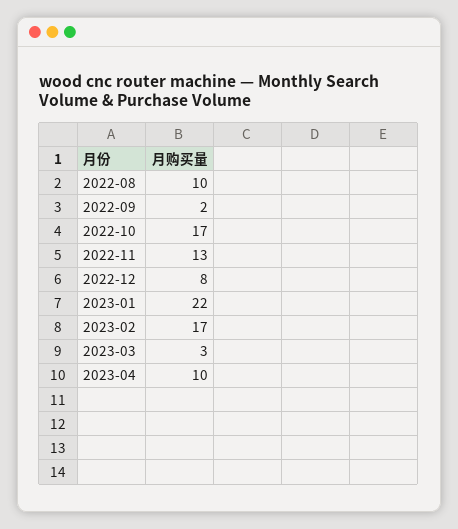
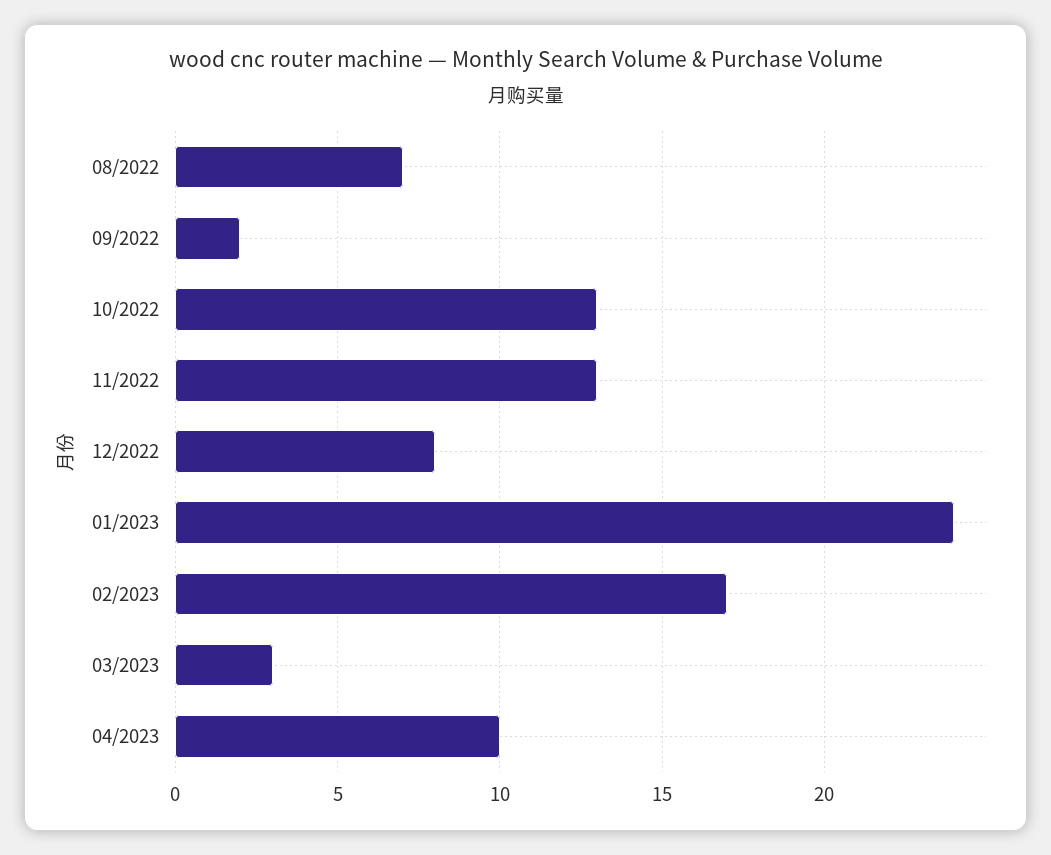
  {
-   "2022-08": 10,
+   "2022-08": 7,
    "2022-09": 2,
-   "2022-10": 17,
+   "2022-10": 13,
    "2022-11": 13,
    "2022-12": 8,
-   "2023-01": 22,
+   "2023-01": 24,
    "2023-02": 17,
    "2023-03": 3,
    "2023-04": 10
  }

